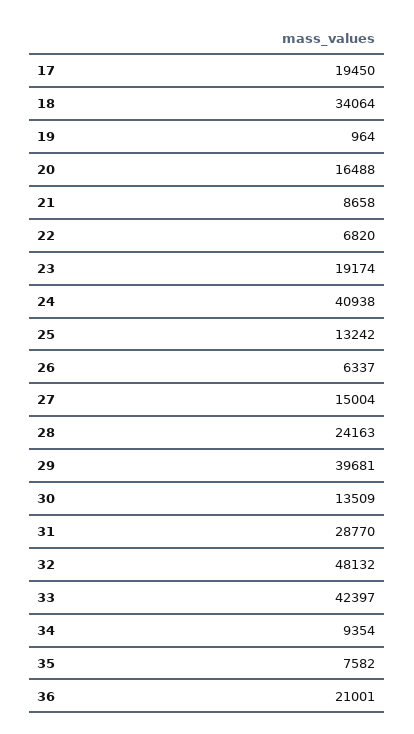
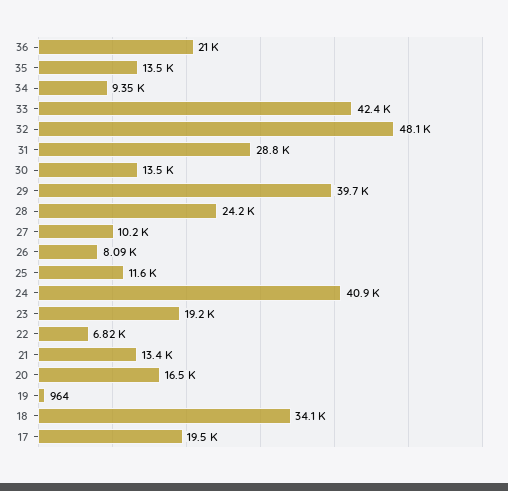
  {
    "17": 19450,
    "18": 34064,
    "19": 964,
    "20": 16488,
-   "21": 8658,
+   "21": 13400,
    "22": 6820,
    "23": 19174,
    "24": 40938,
-   "25": 13242,
+   "25": 11600,
-   "26": 6337,
+   "26": 8090,
-   "27": 15004,
+   "27": 10200,
    "28": 24163,
    "29": 39681,
    "30": 13509,
    "31": 28770,
    "32": 48132,
    "33": 42397,
    "34": 9354,
-   "35": 7582,
+   "35": 13500,
    "36": 21001
  }

